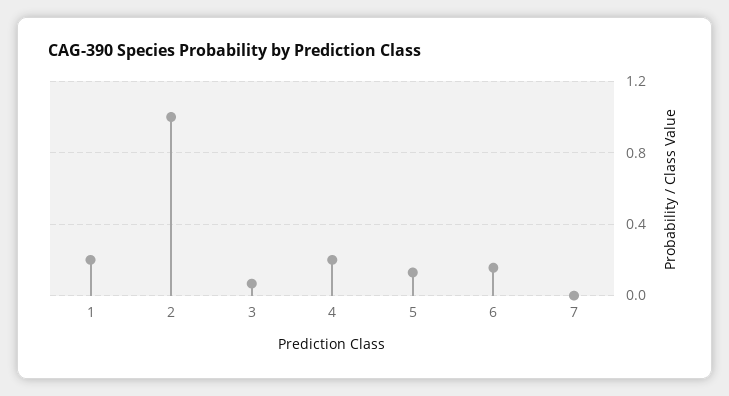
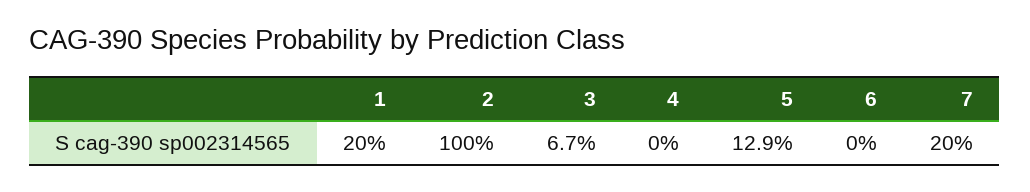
  {
    "1": 0.2,
    "2": 1,
    "3": 0.067,
-   "4": 0.2,
+   "4": 0,
    "5": 0.129,
-   "6": 0.15,
+   "6": 0,
-   "7": 0
+   "7": 0.2
  }

